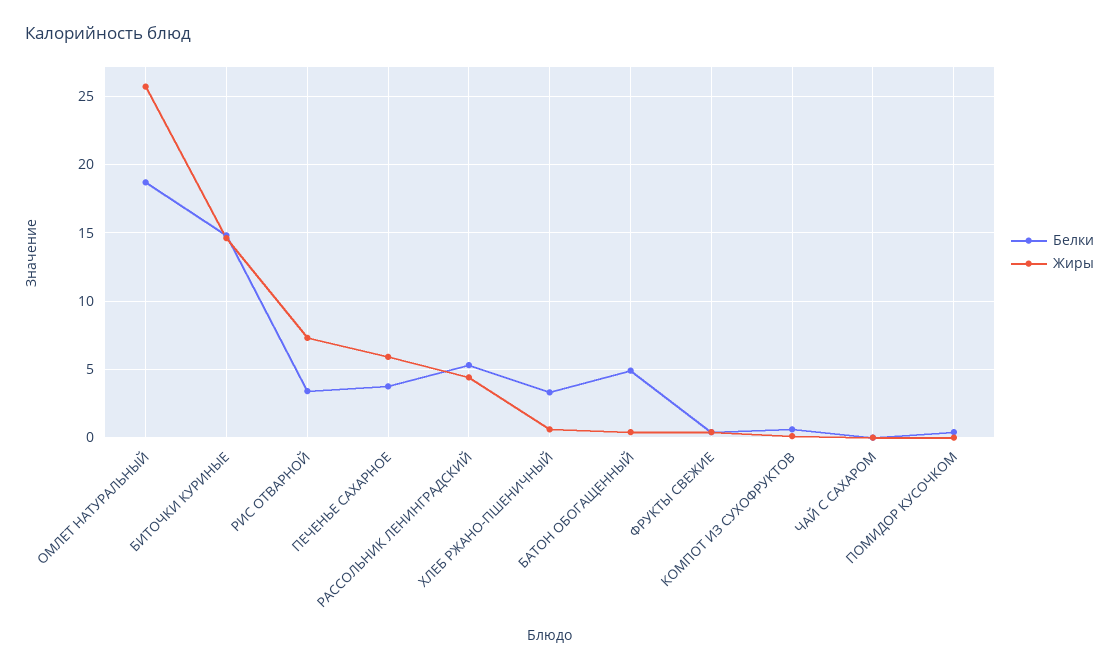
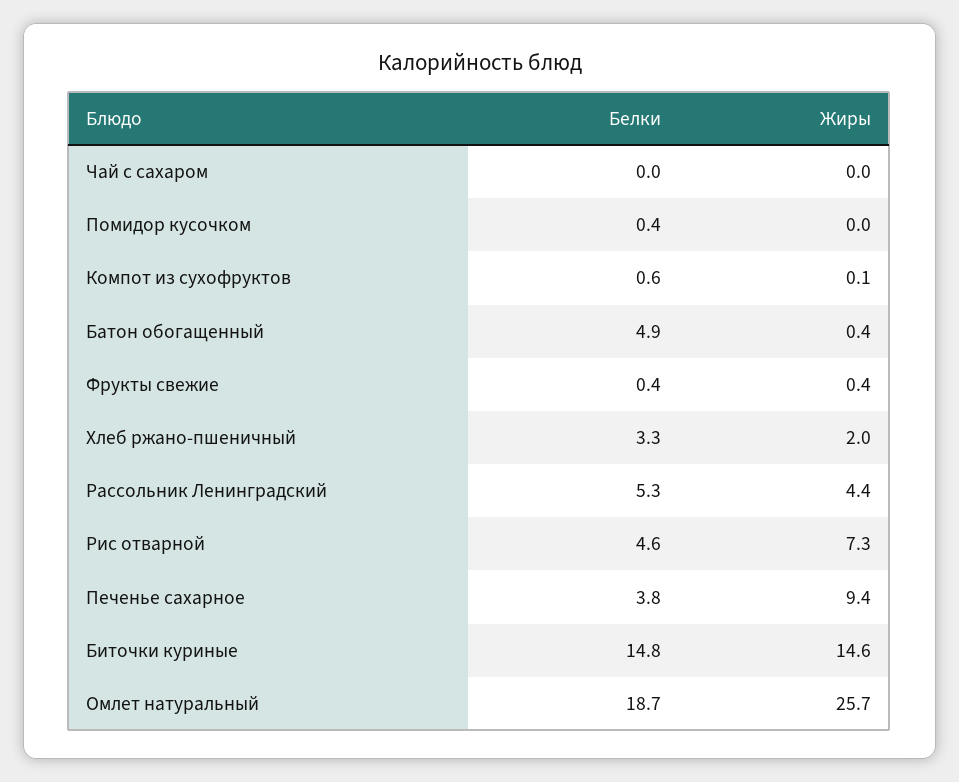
  {
    "Белки": {
      "ОМЛЕТ НАТУРАЛЬНЫЙ": 18.7,
      "БИТОЧКИ КУРИНЫЕ": 14.8,
-     "РИС ОТВАРНОЙ": 3.5,
+     "РИС ОТВАРНОЙ": 4.6,
      "ПЕЧЕНЬЕ САХАРНОЕ": 3.8,
      "РАССОЛЬНИК ЛЕНИНГРАДСКИЙ": 5.3,
      "ХЛЕБ РЖАНО-ПШЕНИЧНЫЙ": 3.3,
      "БАТОН ОБОГАЩЕННЫЙ": 4.9,
      "ФРУКТЫ СВЕЖИЕ": 0.4,
      "КОМПОТ ИЗ СУХОФРУКТОВ": 0.6,
      "ЧАЙ С САХАРОМ": 0,
      "ПОМИДОР КУСОЧКОМ": 0.4
    },
    "Жиры": {
      "ОМЛЕТ НАТУРАЛЬНЫЙ": 25.7,
      "БИТОЧКИ КУРИНЫЕ": 14.6,
      "РИС ОТВАРНОЙ": 7.3,
-     "ПЕЧЕНЬЕ САХАРНОЕ": 6,
+     "ПЕЧЕНЬЕ САХАРНОЕ": 9.4,
      "РАССОЛЬНИК ЛЕНИНГРАДСКИЙ": 4.4,
-     "ХЛЕБ РЖАНО-ПШЕНИЧНЫЙ": 0.5,
+     "ХЛЕБ РЖАНО-ПШЕНИЧНЫЙ": 2,
      "БАТОН ОБОГАЩЕННЫЙ": 0.4,
      "ФРУКТЫ СВЕЖИЕ": 0.4,
      "КОМПОТ ИЗ СУХОФРУКТОВ": 0.1,
      "ЧАЙ С САХАРОМ": 0,
      "ПОМИДОР КУСОЧКОМ": 0
    }
  }

